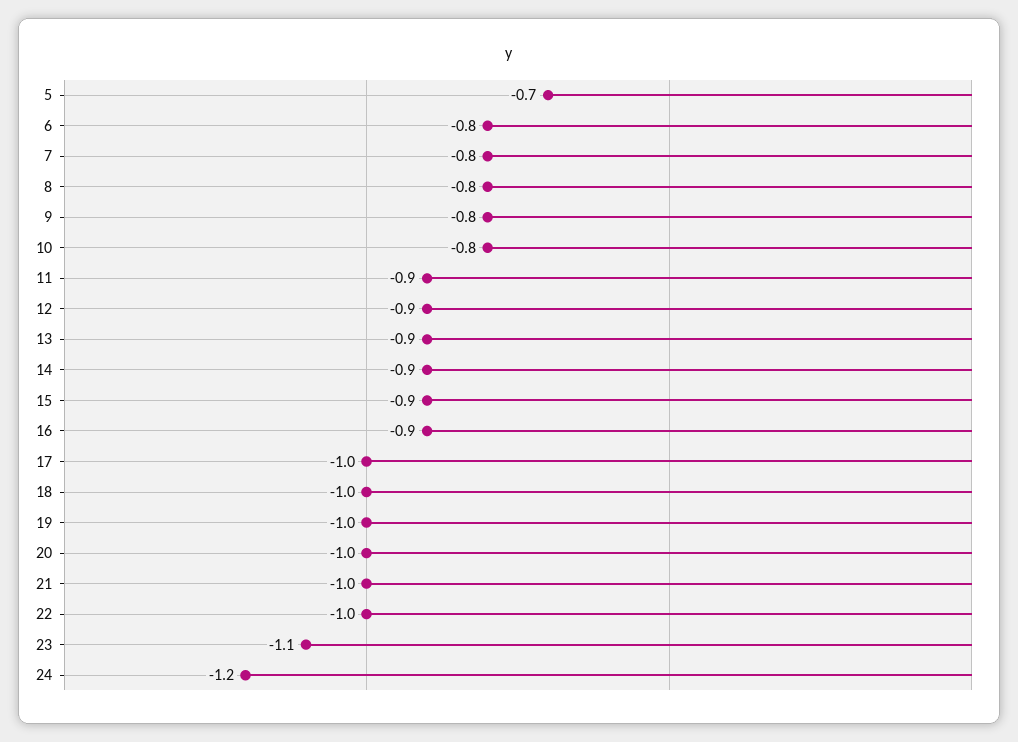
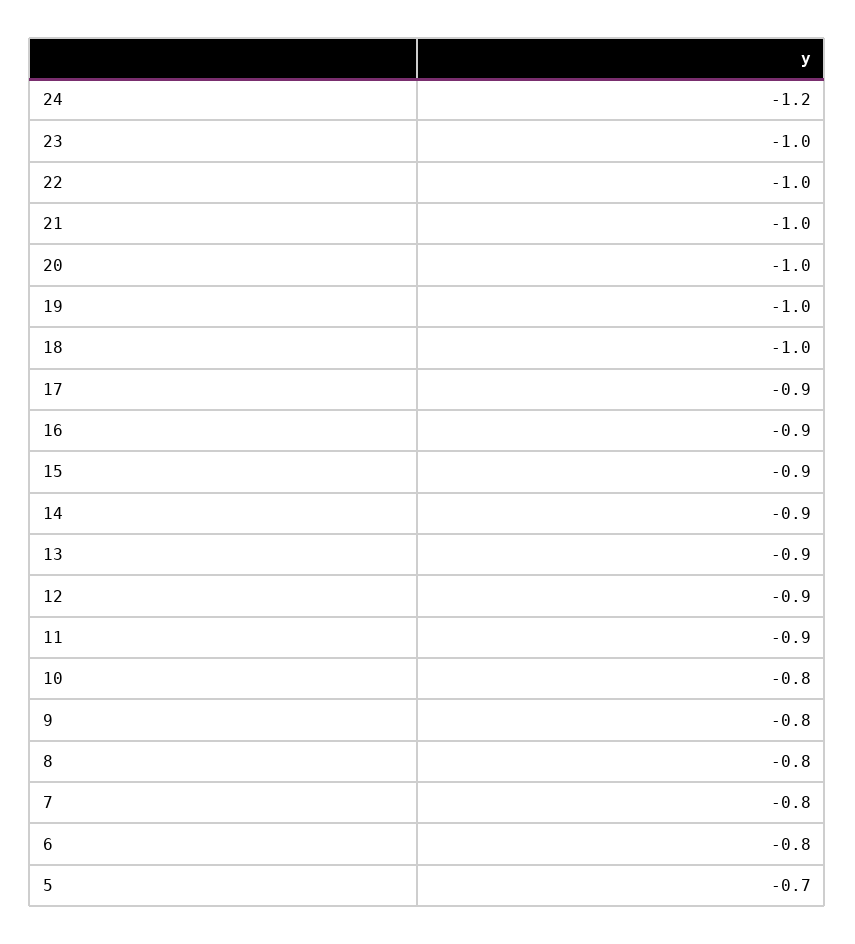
  {
    "5": -0.7,
    "6": -0.8,
    "7": -0.8,
    "8": -0.8,
    "9": -0.8,
    "10": -0.8,
    "11": -0.9,
    "12": -0.9,
    "13": -0.9,
    "14": -0.9,
    "15": -0.9,
    "16": -0.9,
-   "17": -1,
+   "17": -0.9,
    "18": -1,
    "19": -1,
    "20": -1,
    "21": -1,
    "22": -1,
-   "23": -1.1,
+   "23": -1,
    "24": -1.2
  }

